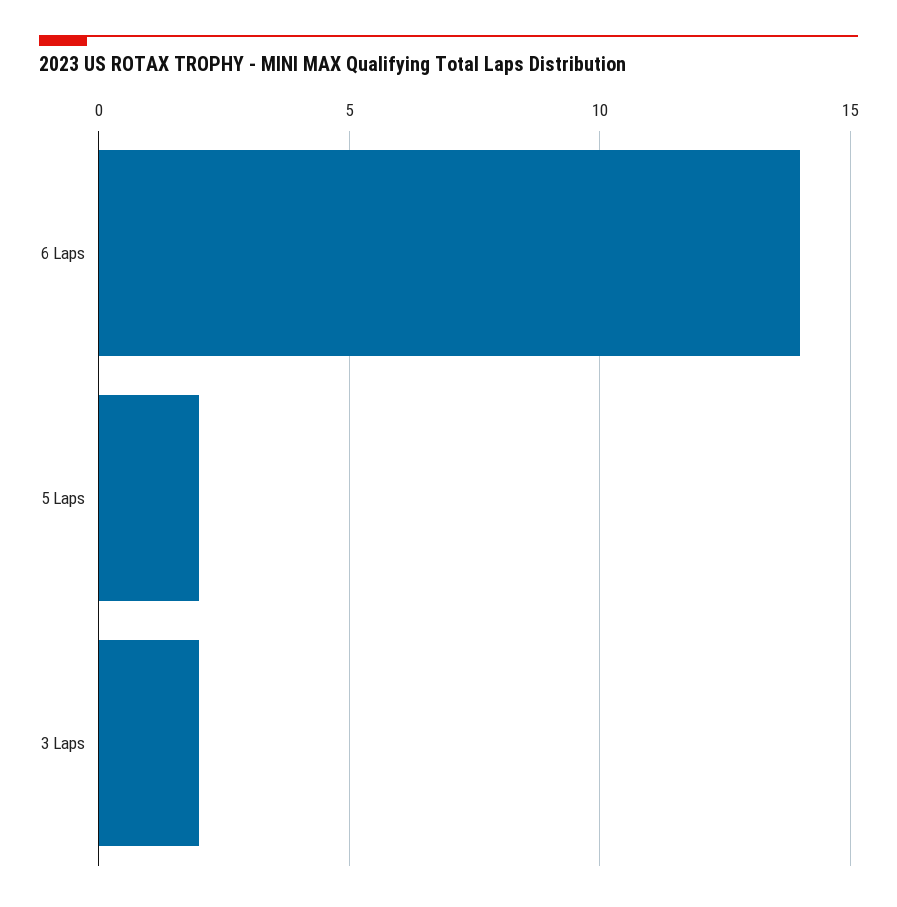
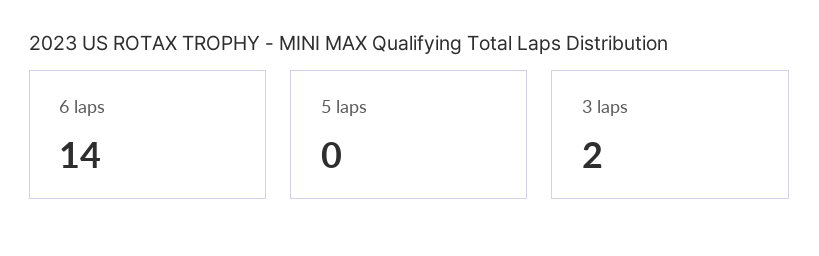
  {
    "6 Laps": 14,
-   "5 Laps": 2,
+   "5 Laps": 0,
    "3 Laps": 2
  }

